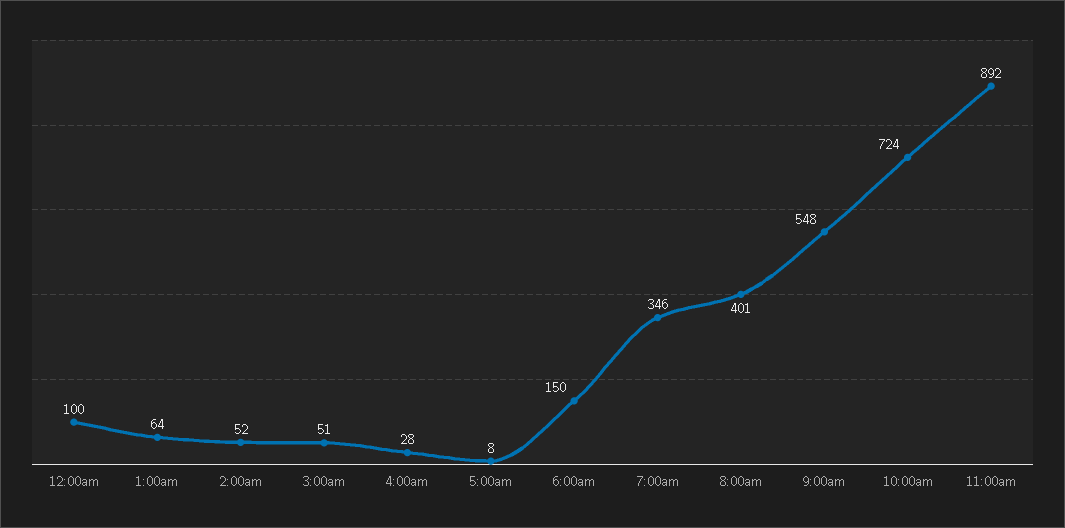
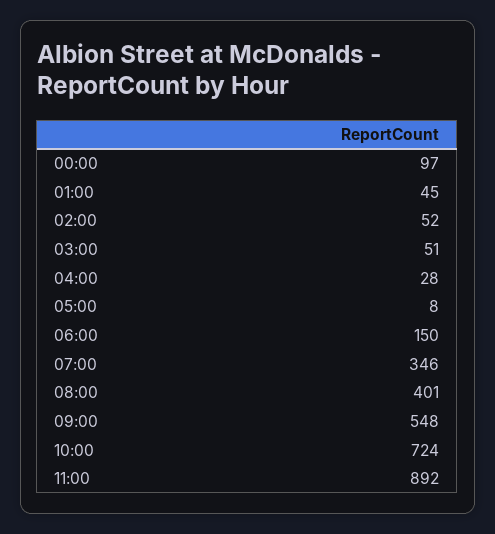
  {
-   "12:00am": 100,
+   "12:00am": 97,
-   "1:00am": 64,
+   "1:00am": 45,
    "2:00am": 52,
    "3:00am": 51,
    "4:00am": 28,
    "5:00am": 8,
    "6:00am": 150,
    "7:00am": 346,
    "8:00am": 401,
    "9:00am": 548,
    "10:00am": 724,
    "11:00am": 892
  }

